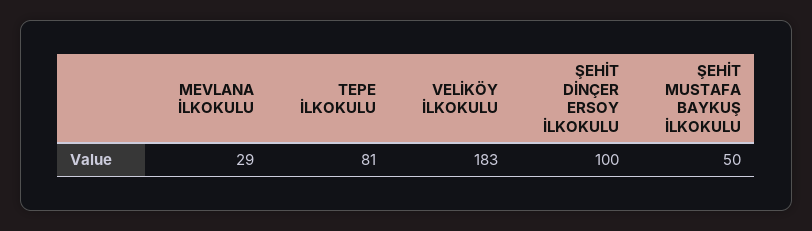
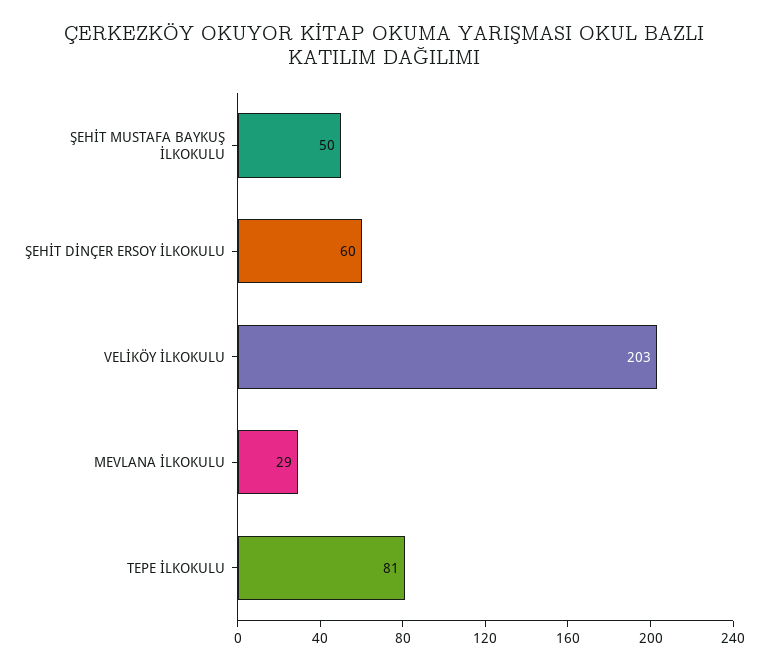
  {
    "MEVLANA İLKOKULU": 29,
    "TEPE İLKOKULU": 81,
-   "VELİKÖY İLKOKULU": 183,
+   "VELİKÖY İLKOKULU": 203,
-   "ŞEHİT DİNÇER ERSOY İLKOKULU": 100,
+   "ŞEHİT DİNÇER ERSOY İLKOKULU": 60,
    "ŞEHİT MUSTAFA BAYKUŞ İLKOKULU": 50
  }

